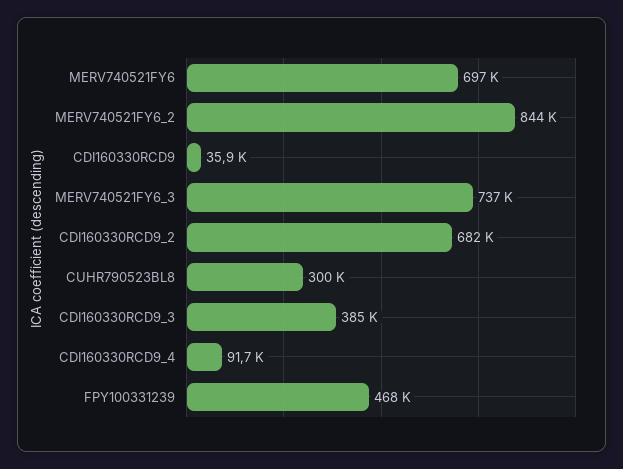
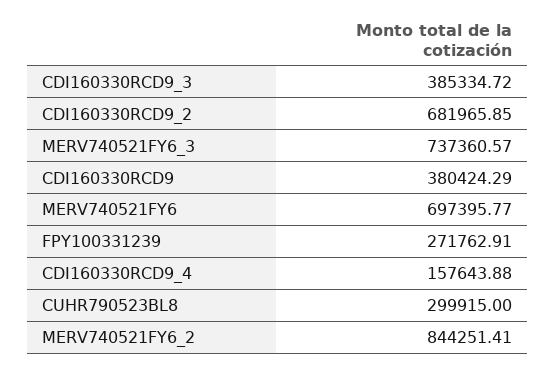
  {
    "MERV740521FY6": 697395.77,
    "MERV740521FY6_2": 844251.41,
-   "CDI160330RCD9": 35900,
+   "CDI160330RCD9": 380424.29,
    "MERV740521FY6_3": 737360.57,
    "CDI160330RCD9_2": 681965.85,
    "CUHR790523BL8": 299915,
    "CDI160330RCD9_3": 385334.72,
-   "CDI160330RCD9_4": 91700,
+   "CDI160330RCD9_4": 157643.88,
-   "FPY100331239": 468000
+   "FPY100331239": 271762.91
  }

